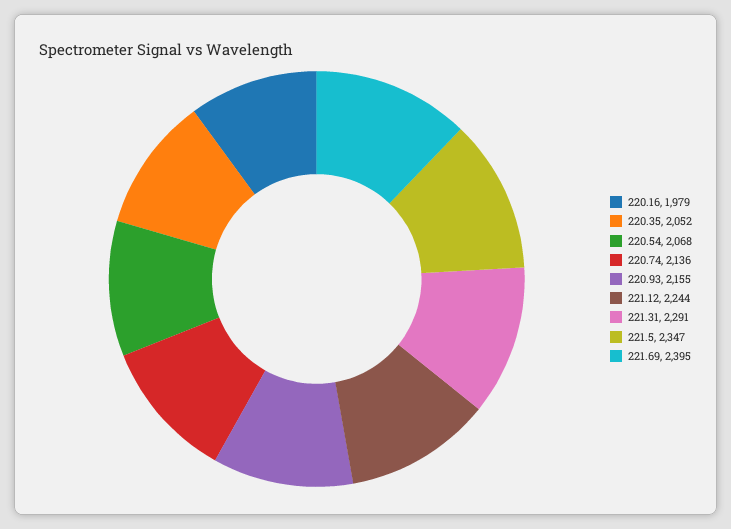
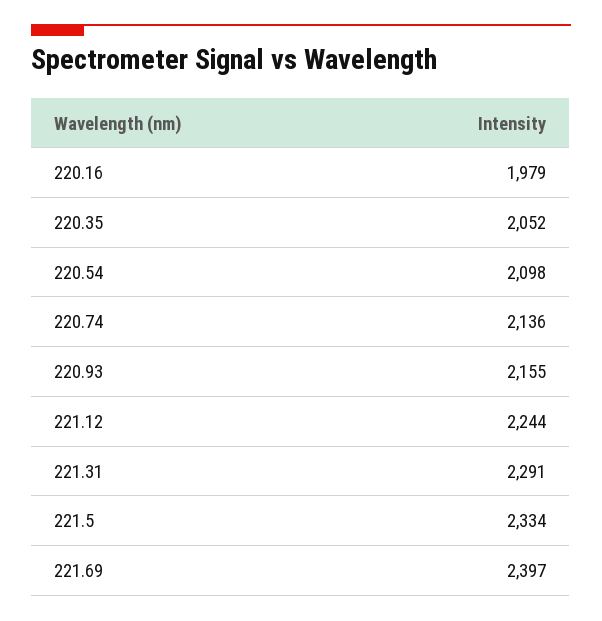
  {
    "220.16": 1979,
    "220.35": 2052,
-   "220.54": 2068,
+   "220.54": 2098,
    "220.74": 2136,
    "220.93": 2155,
    "221.12": 2244,
    "221.31": 2291,
-   "221.5": 2347,
+   "221.5": 2334,
-   "221.69": 2395
+   "221.69": 2397
  }

